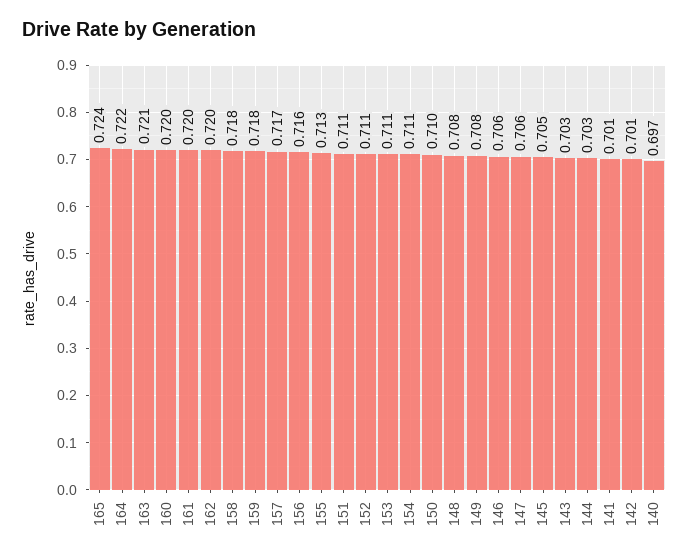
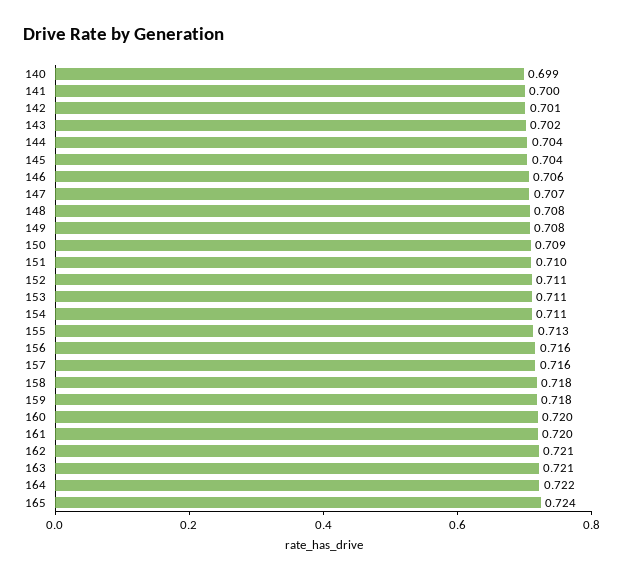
  {
    "165": 0.724,
    "164": 0.722,
    "163": 0.721,
    "160": 0.72,
    "161": 0.72,
-   "162": 0.72,
+   "162": 0.721,
    "158": 0.718,
    "159": 0.718,
-   "157": 0.717,
+   "157": 0.716,
    "156": 0.716,
    "155": 0.713,
-   "151": 0.711,
+   "151": 0.71,
    "152": 0.711,
    "153": 0.711,
    "154": 0.711,
-   "150": 0.71,
+   "150": 0.709,
    "148": 0.708,
    "149": 0.708,
    "146": 0.706,
-   "147": 0.706,
+   "147": 0.707,
-   "145": 0.705,
+   "145": 0.704,
-   "143": 0.703,
+   "143": 0.702,
-   "144": 0.703,
+   "144": 0.704,
-   "141": 0.701,
+   "141": 0.7,
    "142": 0.701,
-   "140": 0.697
+   "140": 0.699
  }

